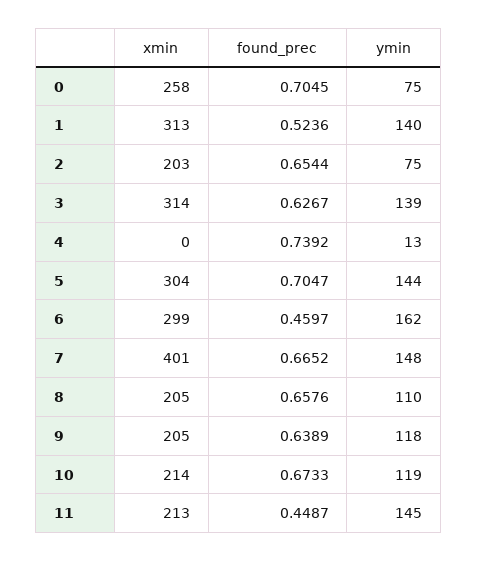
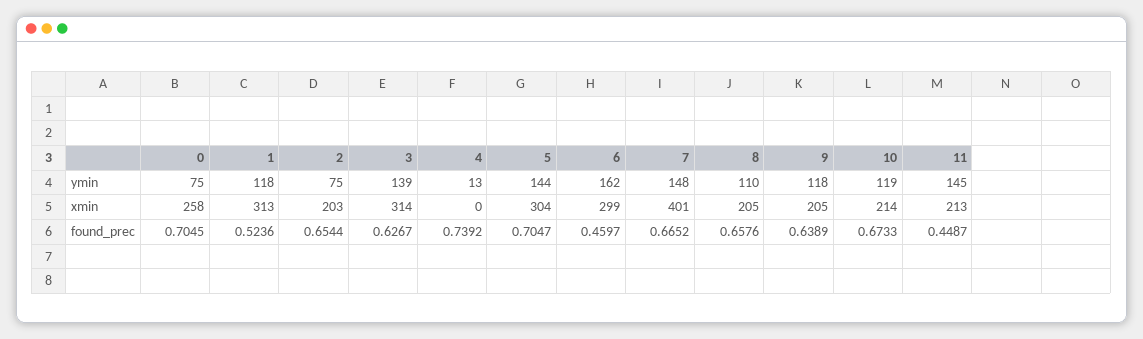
  {
    "xmin": {
      "0": 258,
      "1": 313,
      "2": 203,
      "3": 314,
      "4": 0,
      "5": 304,
      "6": 299,
      "7": 401,
      "8": 205,
      "9": 205,
      "10": 214,
      "11": 213
    },
    "found_prec": {
      "0": 0.7045,
      "1": 0.5236,
      "2": 0.6544,
      "3": 0.6267,
      "4": 0.7392,
      "5": 0.7047,
      "6": 0.4597,
      "7": 0.6652,
      "8": 0.6576,
      "9": 0.6389,
      "10": 0.6733,
      "11": 0.4487
    },
    "ymin": {
      "0": 75,
-     "1": 140,
+     "1": 118,
      "2": 75,
      "3": 139,
      "4": 13,
      "5": 144,
      "6": 162,
      "7": 148,
      "8": 110,
      "9": 118,
      "10": 119,
      "11": 145
    }
  }

